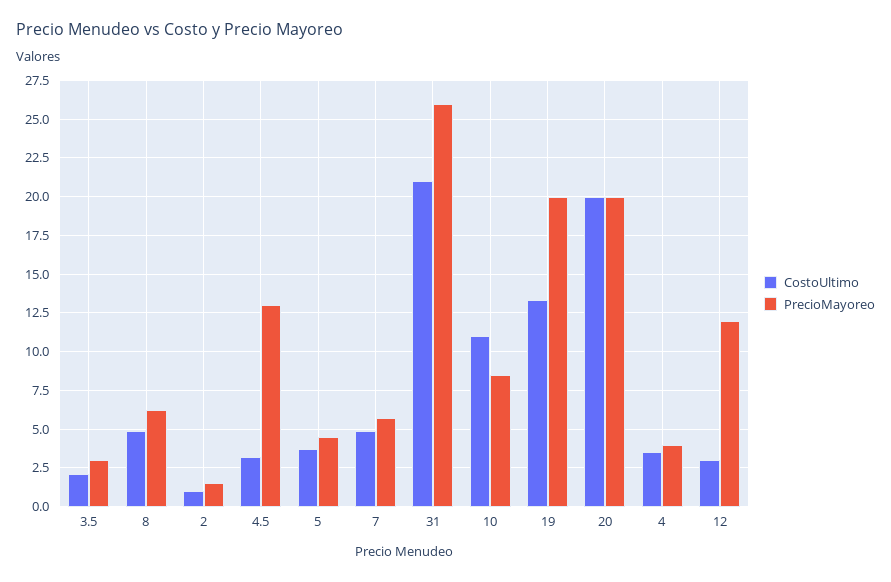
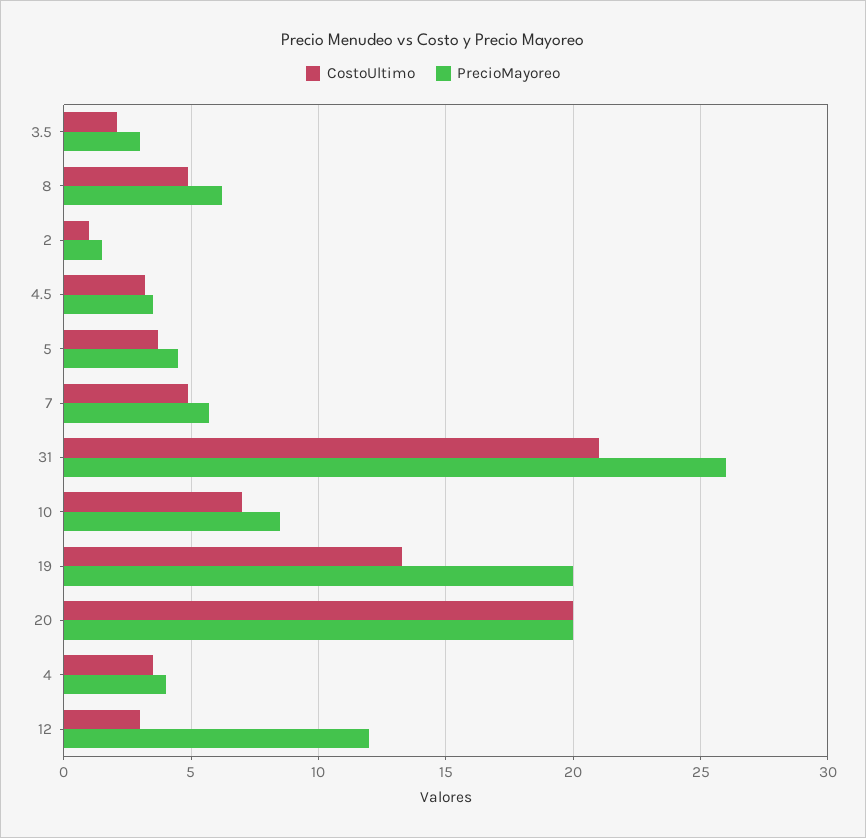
  {
    "CostoUltimo": {
      "3.5": 2,
      "8": 5,
      "2": 1,
      "4.5": 3,
      "5": 3.5,
      "7": 5,
      "31": 21,
-     "10": 11,
+     "10": 7,
      "19": 13.5,
      "20": 20,
      "4": 3.5,
      "12": 3
    },
    "PrecioMayoreo": {
      "3.5": 3,
      "8": 6,
      "2": 1.5,
-     "4.5": 13,
+     "4.5": 3.5,
      "5": 4.5,
      "7": 5.5,
      "31": 26,
      "10": 8.5,
      "19": 20,
      "20": 20,
      "4": 4,
      "12": 12
    }
  }

